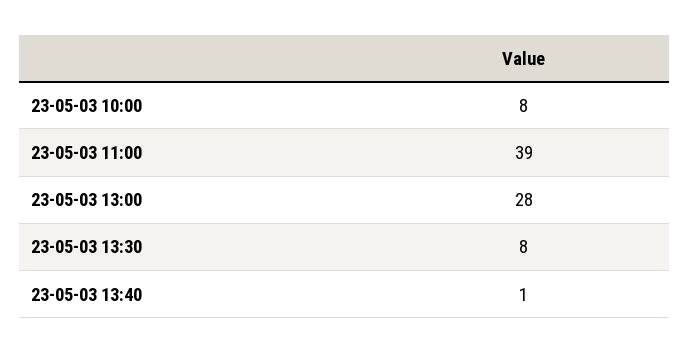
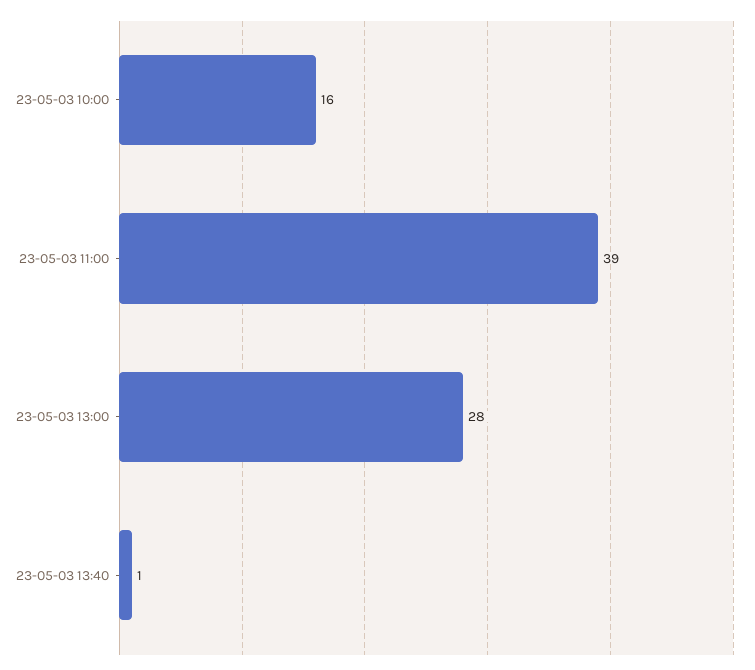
  {
-   "23-05-03 10:00": 8,
+   "23-05-03 10:00": 16,
    "23-05-03 11:00": 39,
    "23-05-03 13:00": 28,
-   "23-05-03 13:30": 8,
    "23-05-03 13:40": 1
  }

